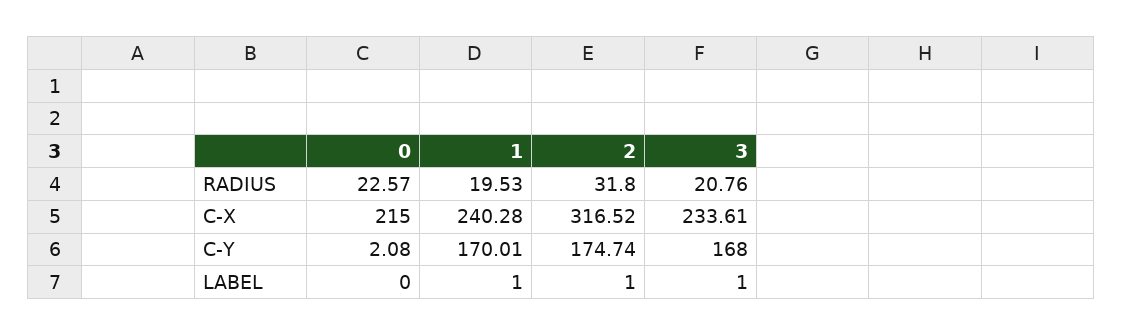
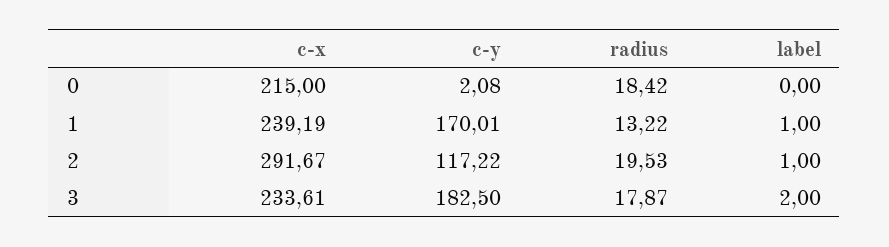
  {
    "0": {
-     "RADIUS": 22.57,
+     "RADIUS": 18.42,
      "C-X": 215,
      "C-Y": 2.08,
      "LABEL": 0
    },
    "1": {
-     "RADIUS": 19.53,
+     "RADIUS": 13.22,
-     "C-X": 240.28,
+     "C-X": 239.19,
      "C-Y": 170.01,
      "LABEL": 1
    },
    "2": {
-     "RADIUS": 31.8,
+     "RADIUS": 19.53,
-     "C-X": 316.52,
+     "C-X": 291.67,
-     "C-Y": 174.74,
+     "C-Y": 117.22,
      "LABEL": 1
    },
    "3": {
-     "RADIUS": 20.76,
+     "RADIUS": 17.87,
      "C-X": 233.61,
-     "C-Y": 168,
+     "C-Y": 182.5,
-     "LABEL": 1
+     "LABEL": 2
    }
  }

